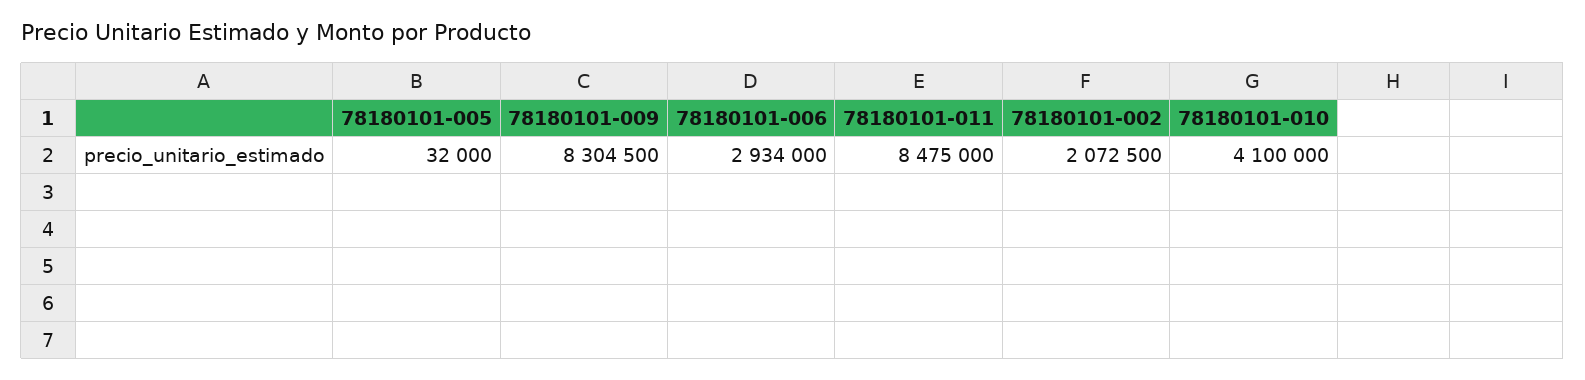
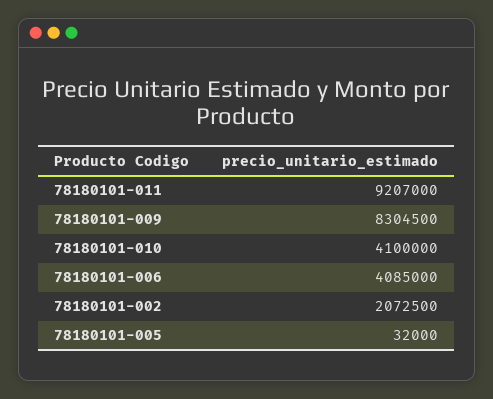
  {
    "78180101-005": 32000,
    "78180101-009": 8304500,
-   "78180101-006": 2934000,
+   "78180101-006": 4085000,
-   "78180101-011": 8475000,
+   "78180101-011": 9207000,
    "78180101-002": 2072500,
    "78180101-010": 4100000
  }

